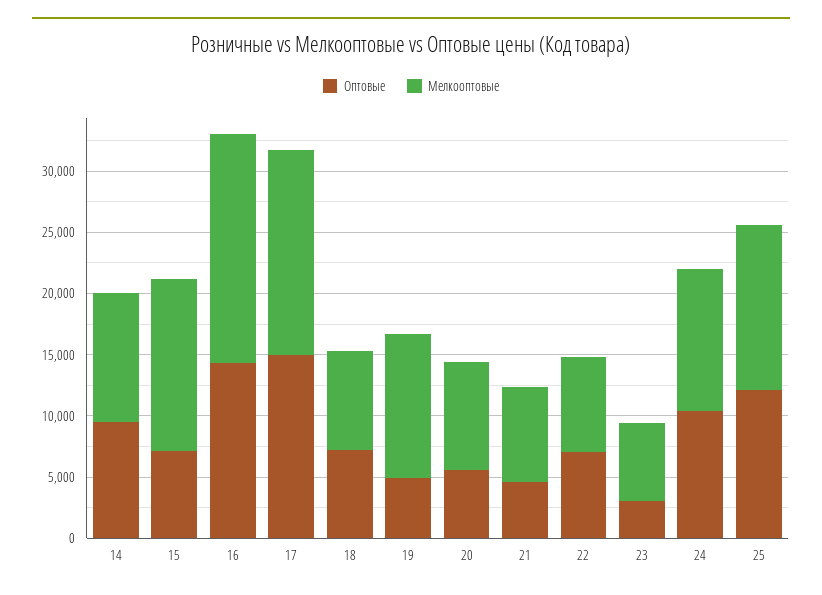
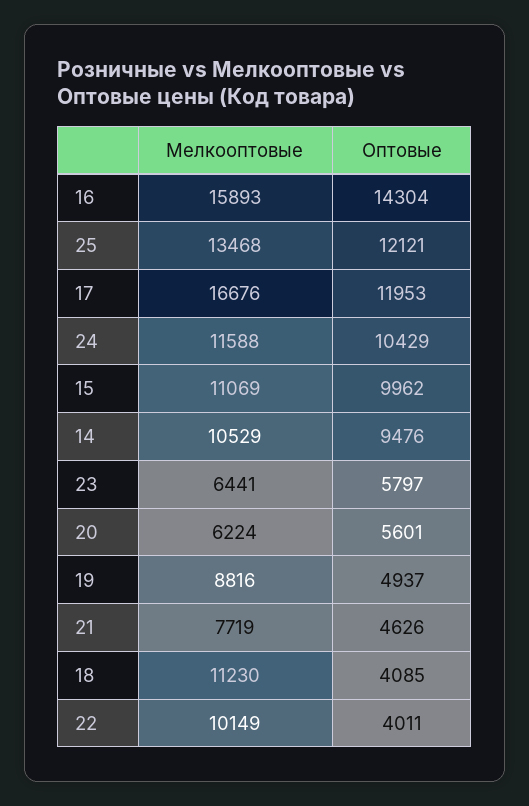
  {
    "Оптовые": {
      "14": 9476,
-     "15": 7000,
+     "15": 9962,
      "16": 14304,
-     "17": 15000,
+     "17": 11953,
-     "18": 7000,
+     "18": 4085,
      "19": 4937,
      "20": 5601,
      "21": 4626,
-     "22": 7000,
+     "22": 4011,
-     "23": 3000,
+     "23": 5797,
      "24": 10429,
      "25": 12121
    },
    "Мелкооптовые": {
      "14": 10529,
-     "15": 14000,
+     "15": 11069,
-     "16": 19000,
+     "16": 15893,
      "17": 16676,
-     "18": 8000,
+     "18": 11230,
-     "19": 12000,
+     "19": 8816,
-     "20": 9000,
+     "20": 6224,
      "21": 7719,
-     "22": 8000,
+     "22": 10149,
      "23": 6441,
      "24": 11588,
      "25": 13468
    }
  }

